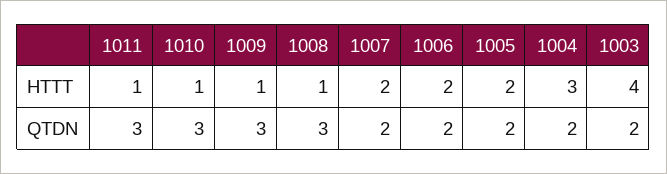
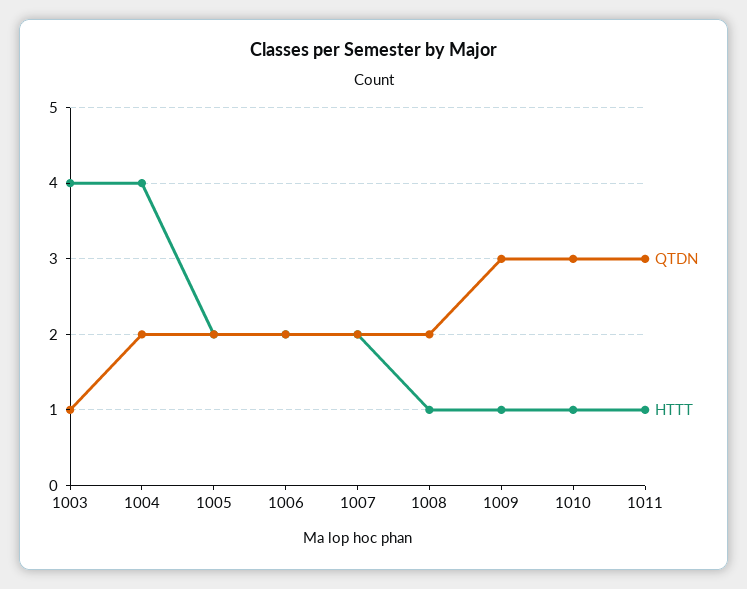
  {
    "HTTT": {
      "1011": 1,
      "1010": 1,
      "1009": 1,
      "1008": 1,
      "1007": 2,
      "1006": 2,
      "1005": 2,
-     "1004": 3,
+     "1004": 4,
      "1003": 4
    },
    "QTDN": {
      "1011": 3,
      "1010": 3,
      "1009": 3,
-     "1008": 3,
+     "1008": 2,
      "1007": 2,
      "1006": 2,
      "1005": 2,
      "1004": 2,
-     "1003": 2
+     "1003": 1
    }
  }

